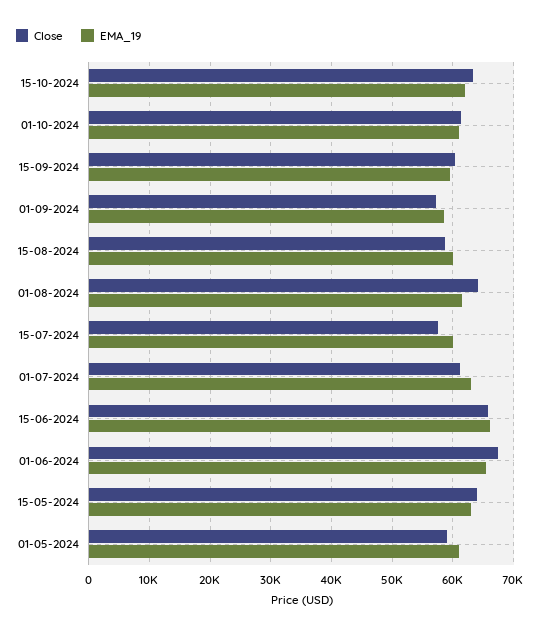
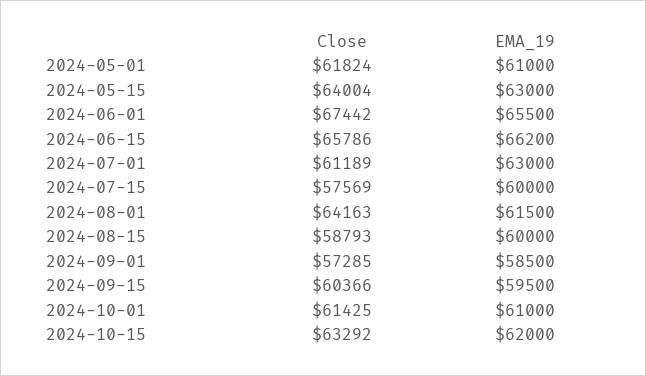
  {
    "Close": {
      "15-10-2024": 63292,
      "01-10-2024": 61425,
      "15-09-2024": 60366,
      "01-09-2024": 57285,
      "15-08-2024": 58793,
      "01-08-2024": 64163,
      "15-07-2024": 57569,
      "01-07-2024": 61189,
      "15-06-2024": 65786,
      "01-06-2024": 67442,
      "15-05-2024": 64004,
-     "01-05-2024": 59000
+     "01-05-2024": 61824
    },
    "EMA_19": {
      "15-10-2024": 62000,
      "01-10-2024": 61000,
      "15-09-2024": 59500,
      "01-09-2024": 58500,
      "15-08-2024": 60000,
      "01-08-2024": 61500,
      "15-07-2024": 60000,
      "01-07-2024": 63000,
      "15-06-2024": 66200,
      "01-06-2024": 65500,
      "15-05-2024": 63000,
      "01-05-2024": 61000
    }
  }

